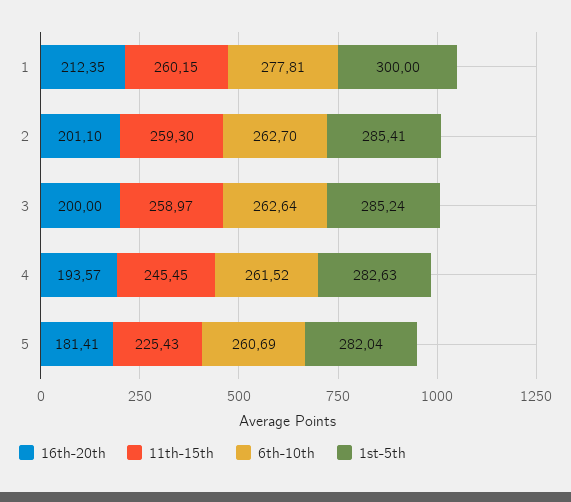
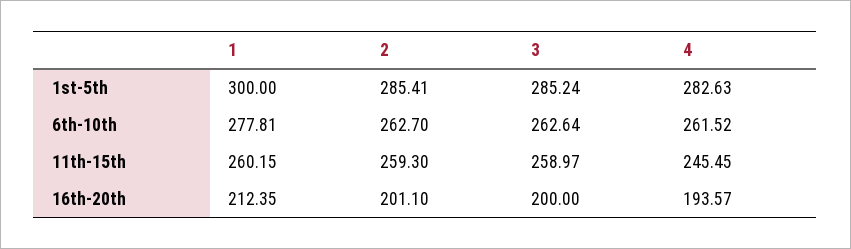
  {
    "16th-20th": {
      "1": 212.35,
      "2": 201.1,
      "3": 200,
-     "4": 193.57,
+     "4": 193.57
-     "5": 181.41
    },
    "11th-15th": {
      "1": 260.15,
      "2": 259.3,
      "3": 258.97,
-     "4": 245.45,
+     "4": 245.45
-     "5": 225.43
    },
    "6th-10th": {
      "1": 277.81,
      "2": 262.7,
      "3": 262.64,
-     "4": 261.52,
+     "4": 261.52
-     "5": 260.69
    },
    "1st-5th": {
      "1": 300,
      "2": 285.41,
      "3": 285.24,
-     "4": 282.63,
+     "4": 282.63
-     "5": 282.04
    }
  }

